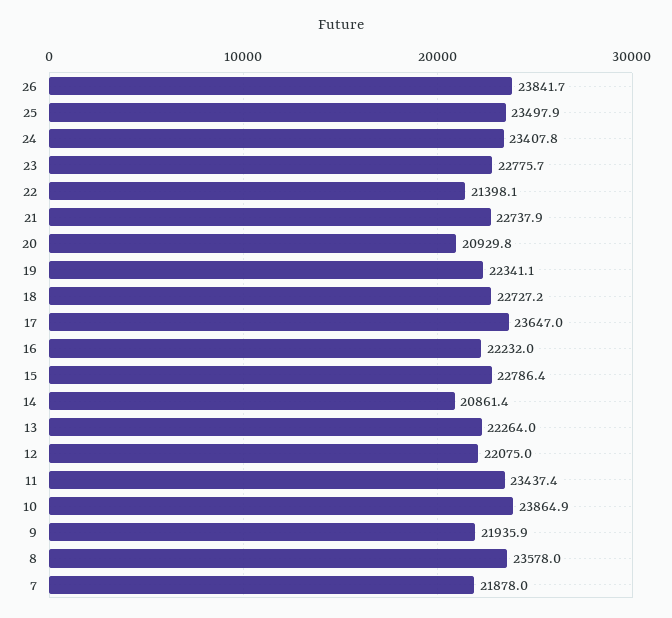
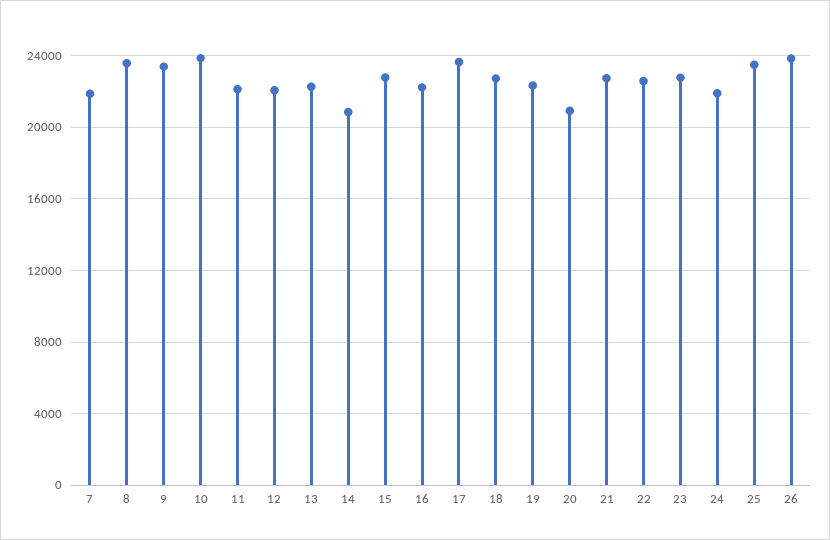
  {
    "26": 23841.7,
    "25": 23497.9,
-   "24": 23407.8,
+   "24": 22000,
    "23": 22775.7,
-   "22": 21398.1,
+   "22": 22500,
    "21": 22737.9,
    "20": 20929.8,
    "19": 22341.1,
    "18": 22727.2,
    "17": 23647,
    "16": 22232,
    "15": 22786.4,
    "14": 20861.4,
    "13": 22264,
    "12": 22075,
-   "11": 23437.4,
+   "11": 22000,
    "10": 23864.9,
-   "9": 21935.9,
+   "9": 23500,
    "8": 23578,
    "7": 21878
  }

